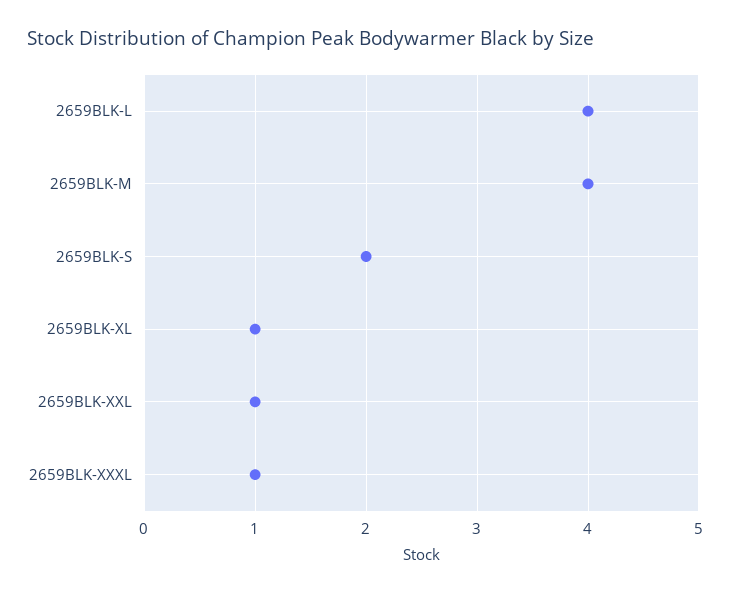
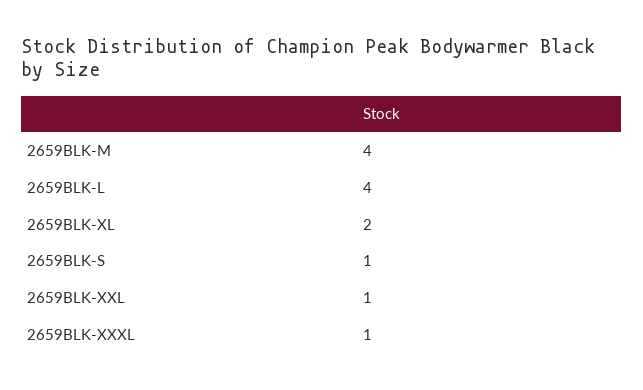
  {
    "2659BLK-L": 4,
    "2659BLK-M": 4,
-   "2659BLK-S": 2,
+   "2659BLK-S": 1,
-   "2659BLK-XL": 1,
+   "2659BLK-XL": 2,
    "2659BLK-XXL": 1,
    "2659BLK-XXXL": 1
  }

